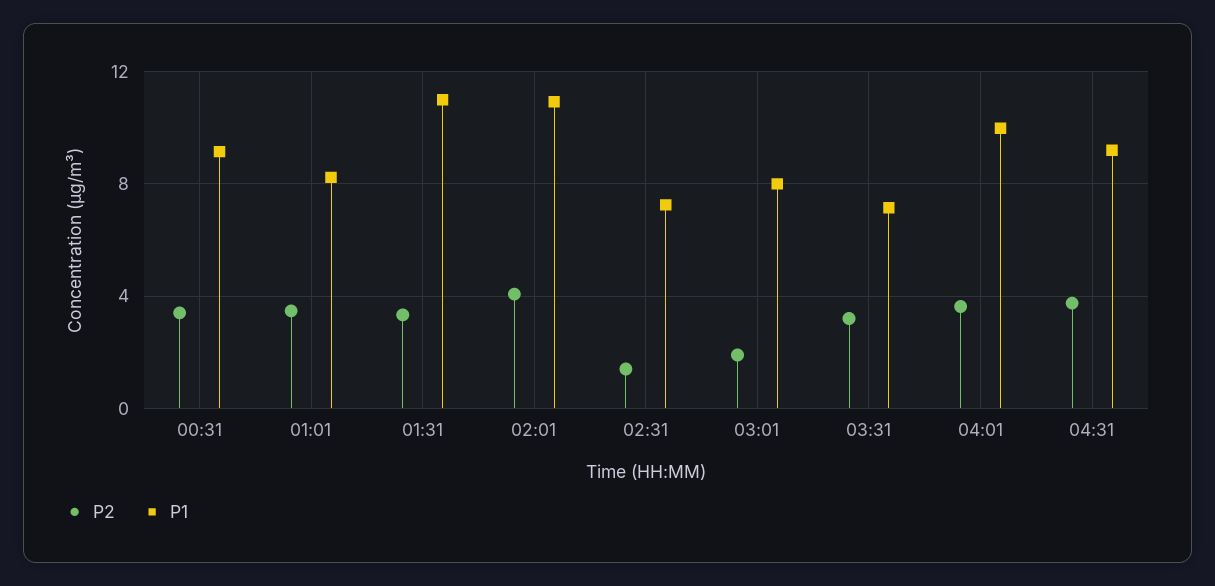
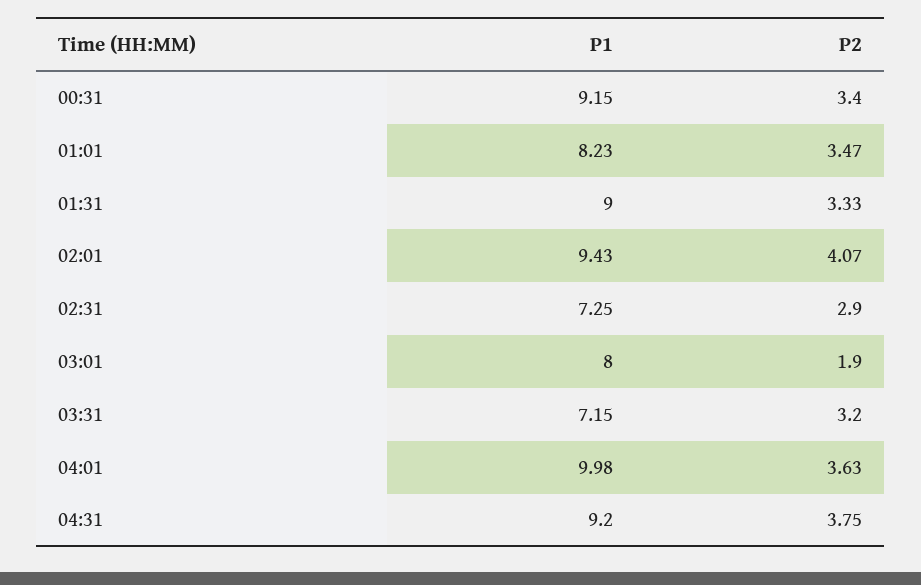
  {
    "P2": {
      "00:31": 3.4,
      "01:01": 3.47,
      "01:31": 3.33,
      "02:01": 4.07,
-     "02:31": 1.5,
+     "02:31": 2.9,
      "03:01": 1.9,
      "03:31": 3.2,
      "04:01": 3.63,
      "04:31": 3.75
    },
    "P1": {
      "00:31": 9.15,
      "01:01": 8.23,
-     "01:31": 11,
+     "01:31": 9,
-     "02:01": 11,
+     "02:01": 9.43,
      "02:31": 7.25,
      "03:01": 8,
      "03:31": 7.15,
      "04:01": 9.98,
      "04:31": 9.2
    }
  }

